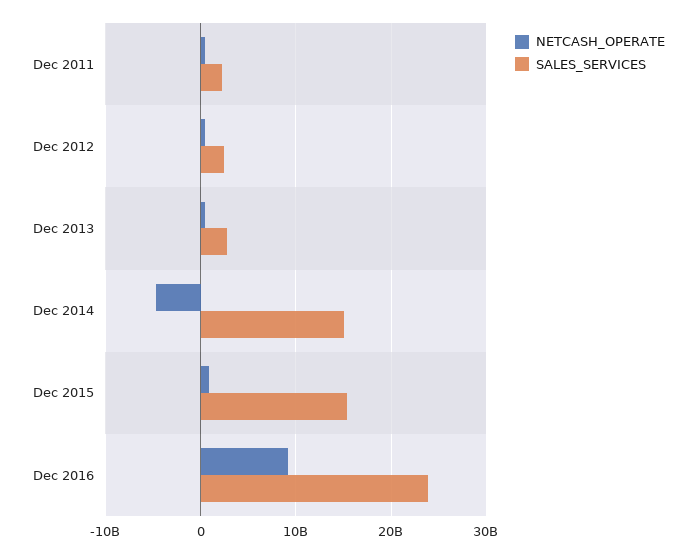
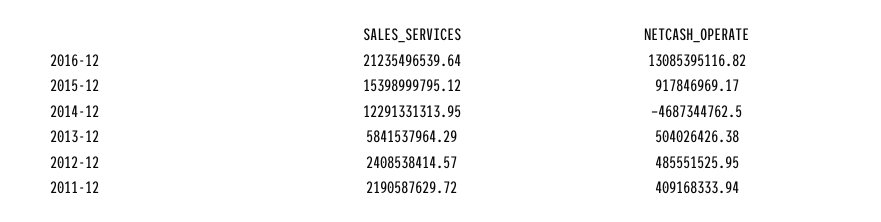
  {
    "NETCASH_OPERATE": {
      "Dec 2011": 409168333.94,
      "Dec 2012": 485551525.95,
      "Dec 2013": 504026426.38,
      "Dec 2014": -4687344762.5,
      "Dec 2015": 917846969.17,
-     "Dec 2016": 9000000000
+     "Dec 2016": 13085395116.82
    },
    "SALES_SERVICES": {
      "Dec 2011": 2190587629.72,
      "Dec 2012": 2408538414.57,
-     "Dec 2013": 3000000000,
+     "Dec 2013": 5841537964.29,
-     "Dec 2014": 15000000000,
+     "Dec 2014": 12291331313.95,
      "Dec 2015": 15398999795.12,
-     "Dec 2016": 24000000000
+     "Dec 2016": 21235496539.64
    }
  }

